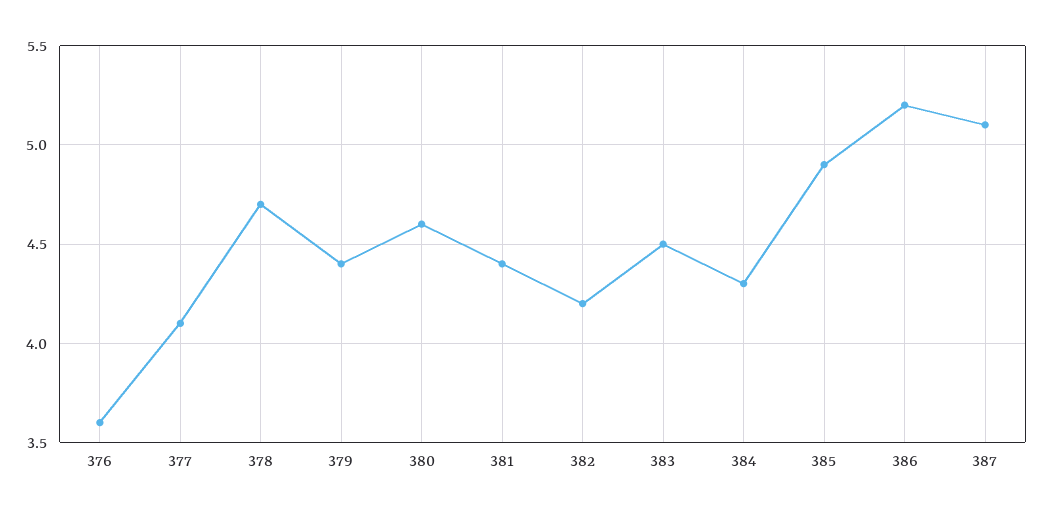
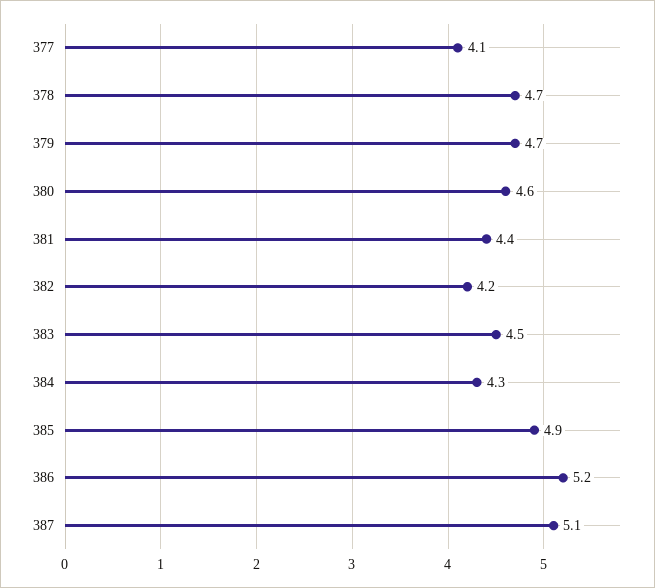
  {
-   "376": 3.6,
    "377": 4.1,
    "378": 4.7,
-   "379": 4.4,
+   "379": 4.7,
    "380": 4.6,
    "381": 4.4,
    "382": 4.2,
    "383": 4.5,
    "384": 4.3,
    "385": 4.9,
    "386": 5.2,
    "387": 5.1
  }

